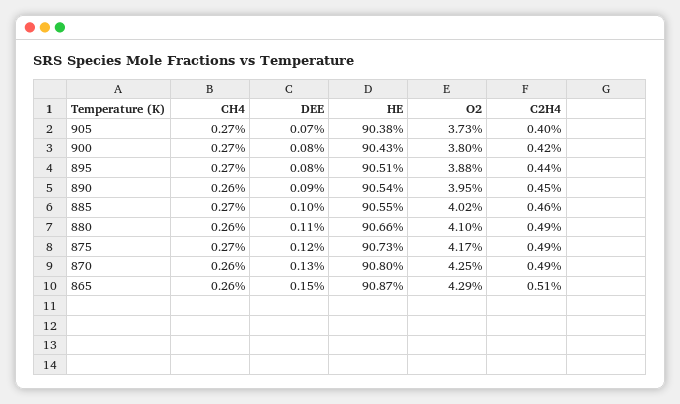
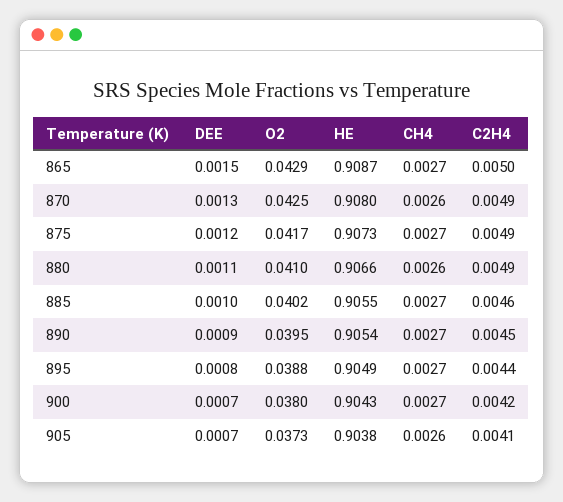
  {
    "CH4": {
-     "905": 0.0027,
+     "905": 0.0026,
      "900": 0.0027,
      "895": 0.0027,
-     "890": 0.0026,
+     "890": 0.0027,
      "885": 0.0027,
      "880": 0.0026,
      "875": 0.0027,
      "870": 0.0026,
-     "865": 0.0026
+     "865": 0.0027
    },
    "DEE": {
      "905": 0.0007,
-     "900": 0.0008,
+     "900": 0.0007,
      "895": 0.0008,
      "890": 0.0009,
      "885": 0.001,
      "880": 0.0011,
      "875": 0.0012,
      "870": 0.0013,
      "865": 0.0015
    },
    "HE": {
      "905": 0.9038,
      "900": 0.9043,
-     "895": 0.9051,
+     "895": 0.9049,
      "890": 0.9054,
      "885": 0.9055,
      "880": 0.9066,
      "875": 0.9073,
      "870": 0.908,
      "865": 0.9087
    },
    "O2": {
      "905": 0.0373,
      "900": 0.038,
      "895": 0.0388,
      "890": 0.0395,
      "885": 0.0402,
      "880": 0.041,
      "875": 0.0417,
      "870": 0.0425,
      "865": 0.0429
    },
    "C2H4": {
-     "905": 0.004,
+     "905": 0.0041,
      "900": 0.0042,
      "895": 0.0044,
      "890": 0.0045,
      "885": 0.0046,
      "880": 0.0049,
      "875": 0.0049,
      "870": 0.0049,
-     "865": 0.0051
+     "865": 0.005
    }
  }

